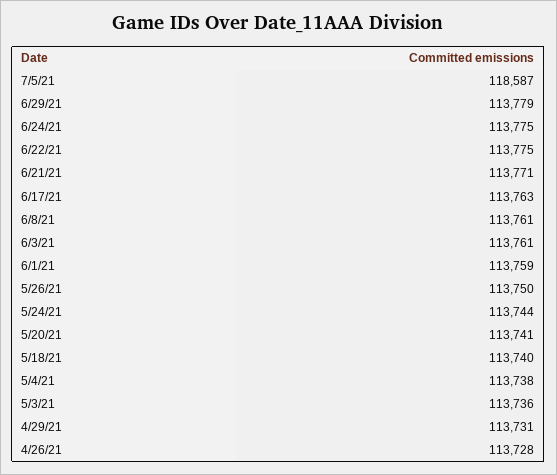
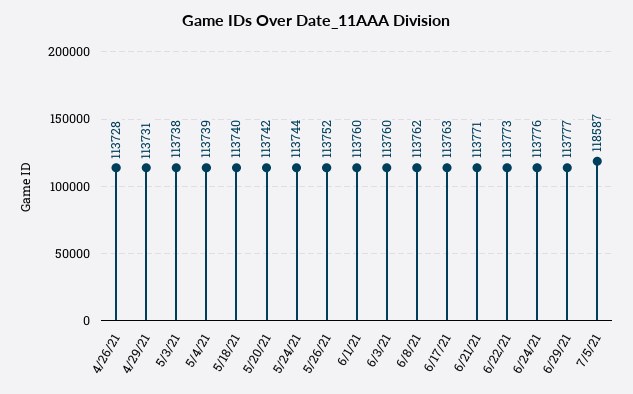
  {
    "7/5/21": 118587,
-   "6/29/21": 113779,
+   "6/29/21": 113777,
-   "6/24/21": 113775,
+   "6/24/21": 113776,
-   "6/22/21": 113775,
+   "6/22/21": 113773,
    "6/21/21": 113771,
    "6/17/21": 113763,
-   "6/8/21": 113761,
+   "6/8/21": 113762,
-   "6/3/21": 113761,
+   "6/3/21": 113760,
-   "6/1/21": 113759,
+   "6/1/21": 113760,
-   "5/26/21": 113750,
+   "5/26/21": 113752,
    "5/24/21": 113744,
-   "5/20/21": 113741,
+   "5/20/21": 113742,
    "5/18/21": 113740,
-   "5/4/21": 113738,
+   "5/4/21": 113739,
-   "5/3/21": 113736,
+   "5/3/21": 113738,
    "4/29/21": 113731,
    "4/26/21": 113728
  }

